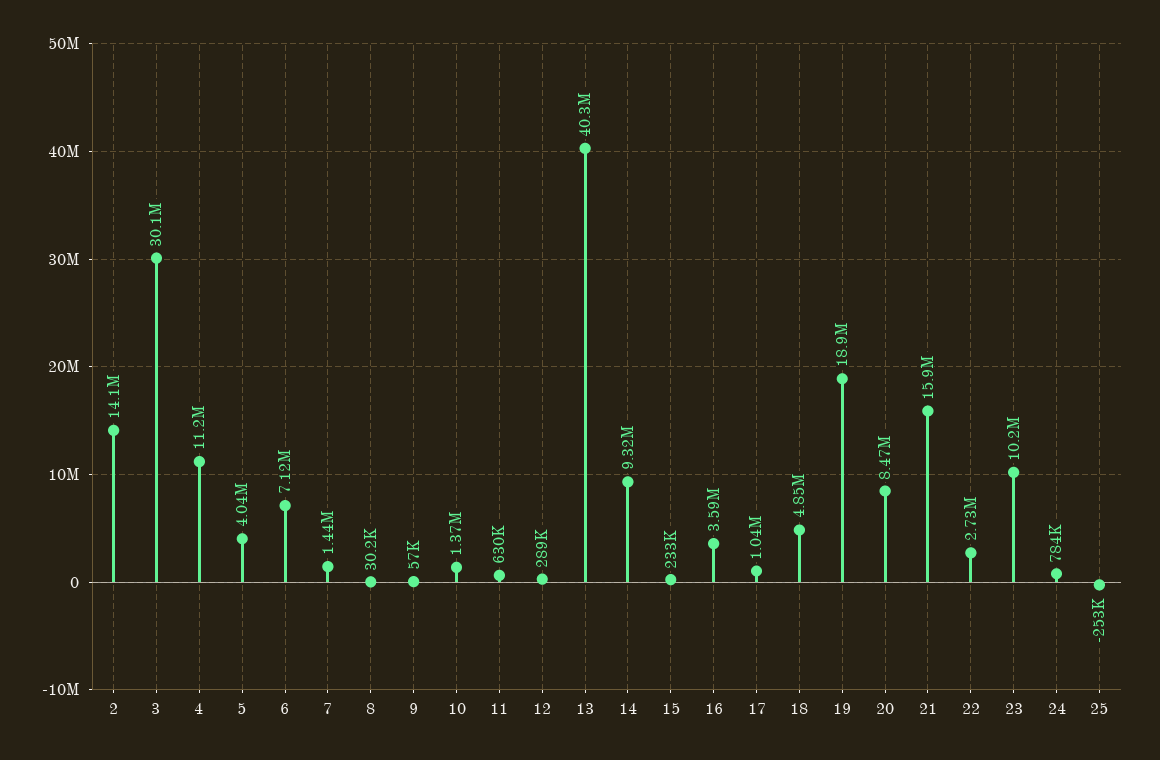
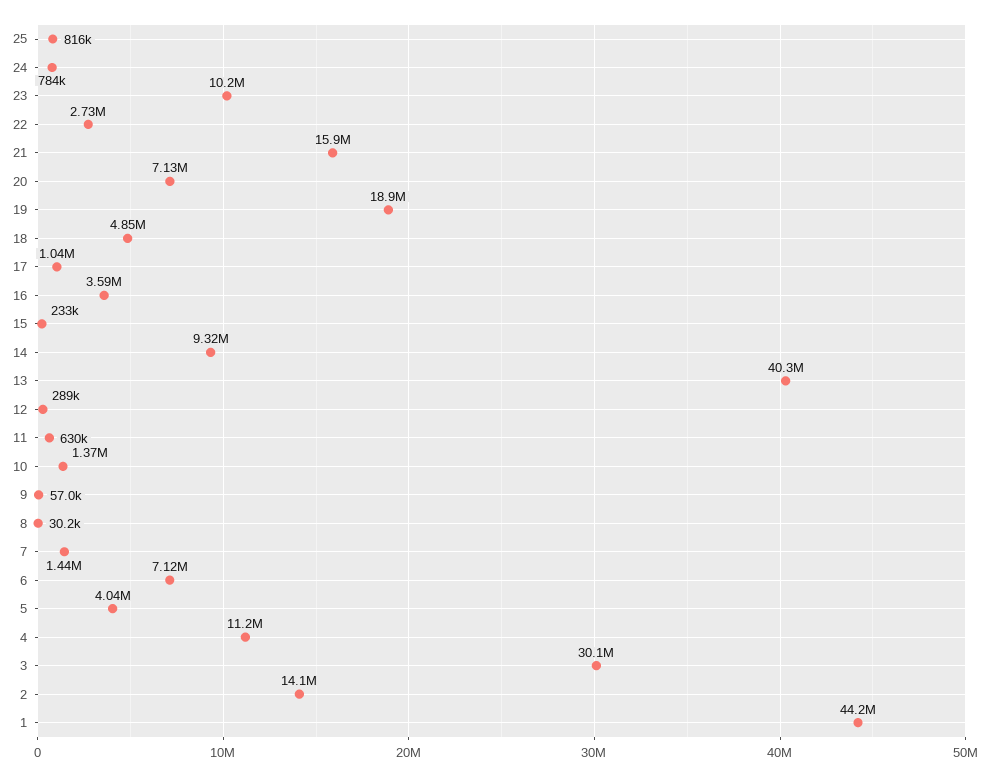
  {
    "2": 14100000,
    "3": 30100000,
    "4": 11200000,
    "5": 4040000,
    "6": 7120000,
    "7": 1440000,
    "8": 30200,
    "9": 57000,
    "10": 1370000,
    "11": 630000,
    "12": 289000,
    "13": 40300000,
    "14": 9320000,
    "15": 233000,
    "16": 3590000,
    "17": 1040000,
    "18": 4850000,
    "19": 18900000,
-   "20": 8470000,
+   "20": 7130000,
    "21": 15900000,
    "22": 2730000,
    "23": 10200000,
    "24": 784000,
-   "25": -253000
+   "25": 816000,
+   "1": 44200000
  }

